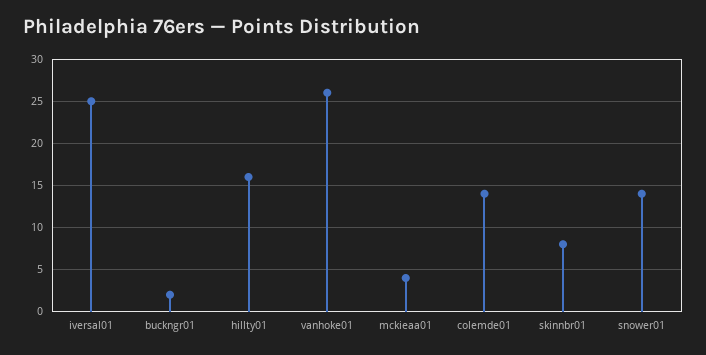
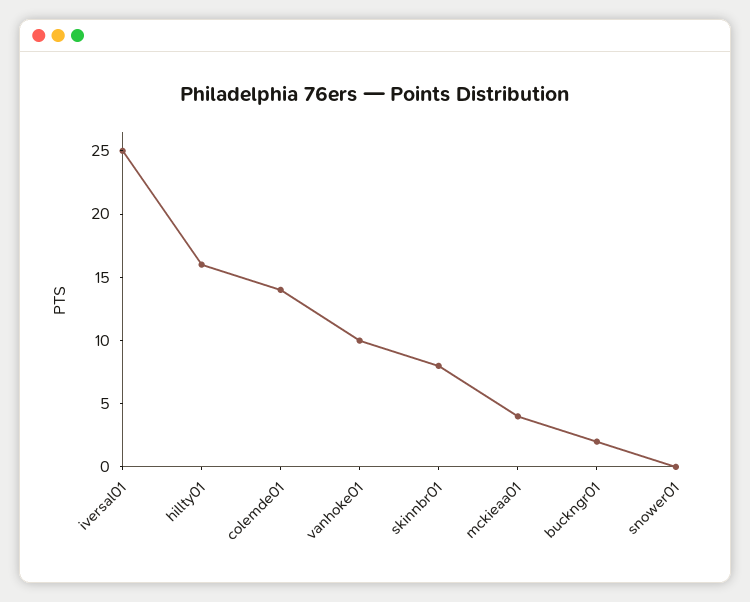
  {
    "iversal01": 25,
    "buckngr01": 2,
    "hillty01": 16,
-   "vanhoke01": 26,
+   "vanhoke01": 10,
    "mckieaa01": 4,
    "colemde01": 14,
    "skinnbr01": 8,
-   "snower01": 14
+   "snower01": 0
  }

